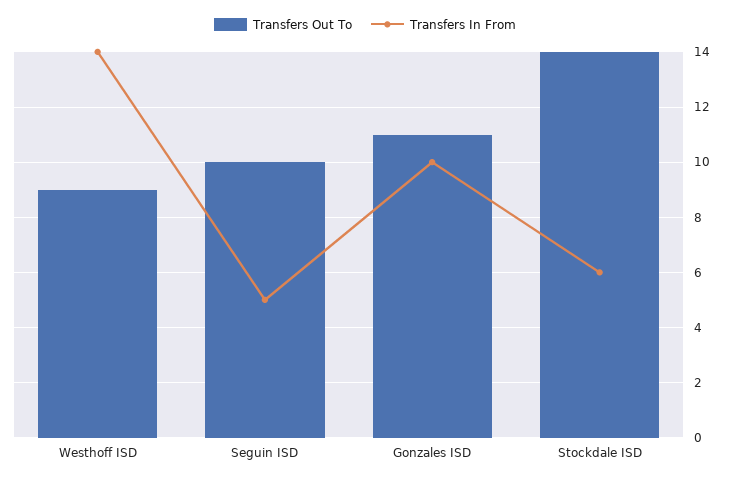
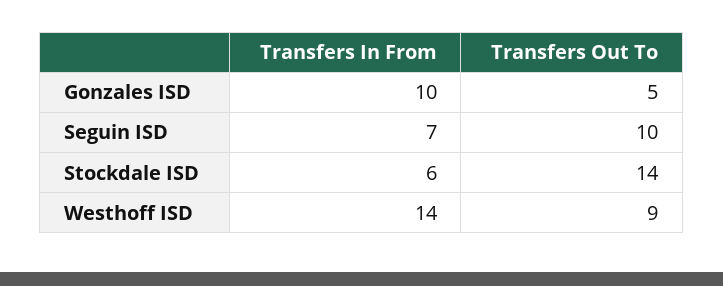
  {
    "Transfers Out To": {
      "Westhoff ISD": 9,
      "Seguin ISD": 10,
-     "Gonzales ISD": 11,
+     "Gonzales ISD": 5,
      "Stockdale ISD": 14
    },
    "Transfers In From": {
      "Westhoff ISD": 14,
-     "Seguin ISD": 5,
+     "Seguin ISD": 7,
      "Gonzales ISD": 10,
      "Stockdale ISD": 6
    }
  }

